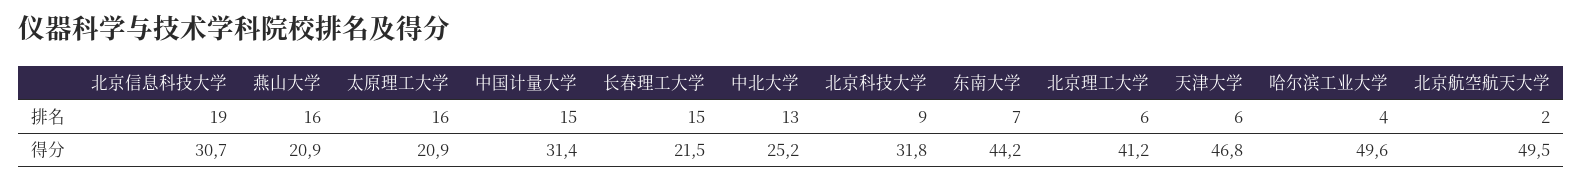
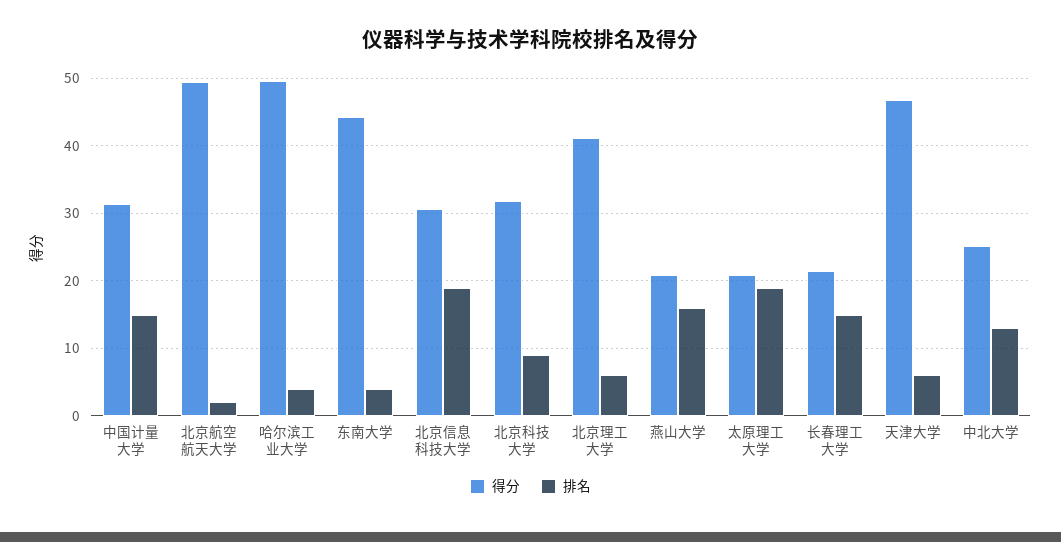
  {
    "排名": {
      "北京信息科技大学": 19,
      "燕山大学": 16,
-     "太原理工大学": 16,
+     "太原理工大学": 19,
      "中国计量大学": 15,
      "长春理工大学": 15,
      "中北大学": 13,
      "北京科技大学": 9,
-     "东南大学": 7,
+     "东南大学": 4,
      "北京理工大学": 6,
      "天津大学": 6,
      "哈尔滨工业大学": 4,
      "北京航空航天大学": 2
    },
    "得分": {
      "北京信息科技大学": 30.7,
      "燕山大学": 20.9,
      "太原理工大学": 20.9,
      "中国计量大学": 31.4,
      "长春理工大学": 21.5,
      "中北大学": 25.2,
      "北京科技大学": 31.8,
      "东南大学": 44.2,
      "北京理工大学": 41.2,
      "天津大学": 46.8,
      "哈尔滨工业大学": 49.6,
      "北京航空航天大学": 49.5
    }
  }

